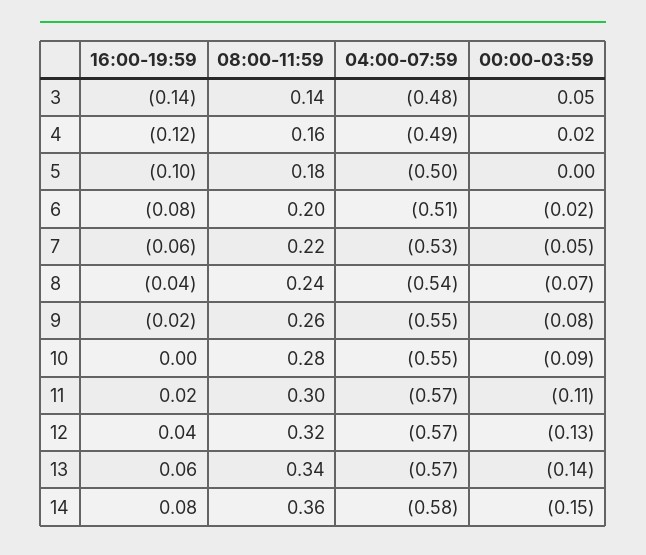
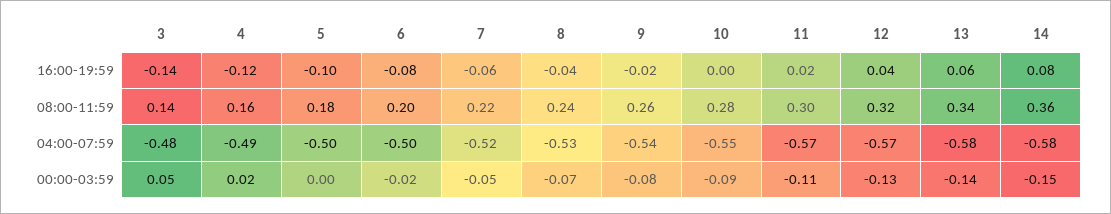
  {
    "16:00-19:59": {
      "3": -0.14,
      "4": -0.12,
      "5": -0.1,
      "6": -0.08,
      "7": -0.06,
      "8": -0.04,
      "9": -0.02,
      "10": 0,
      "11": 0.02,
      "12": 0.04,
      "13": 0.06,
      "14": 0.08
    },
    "08:00-11:59": {
      "3": 0.14,
      "4": 0.16,
      "5": 0.18,
      "6": 0.2,
      "7": 0.22,
      "8": 0.24,
      "9": 0.26,
      "10": 0.28,
      "11": 0.3,
      "12": 0.32,
      "13": 0.34,
      "14": 0.36
    },
    "04:00-07:59": {
      "3": -0.48,
      "4": -0.49,
      "5": -0.5,
-     "6": -0.51,
+     "6": -0.5,
-     "7": -0.53,
+     "7": -0.52,
-     "8": -0.54,
+     "8": -0.53,
-     "9": -0.55,
+     "9": -0.54,
      "10": -0.55,
      "11": -0.57,
      "12": -0.57,
-     "13": -0.57,
+     "13": -0.58,
      "14": -0.58
    },
    "00:00-03:59": {
      "3": 0.05,
      "4": 0.02,
      "5": 0,
      "6": -0.02,
      "7": -0.05,
      "8": -0.07,
      "9": -0.08,
      "10": -0.09,
      "11": -0.11,
      "12": -0.13,
      "13": -0.14,
      "14": -0.15
    }
  }

